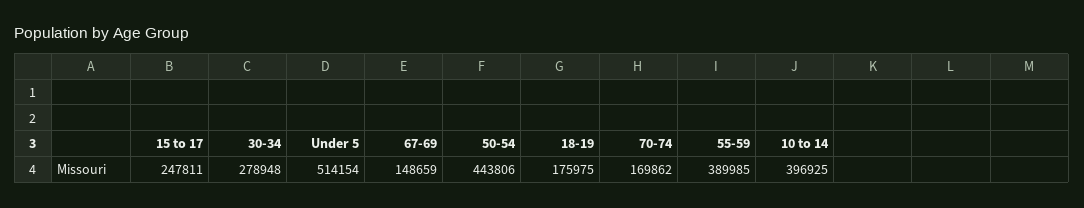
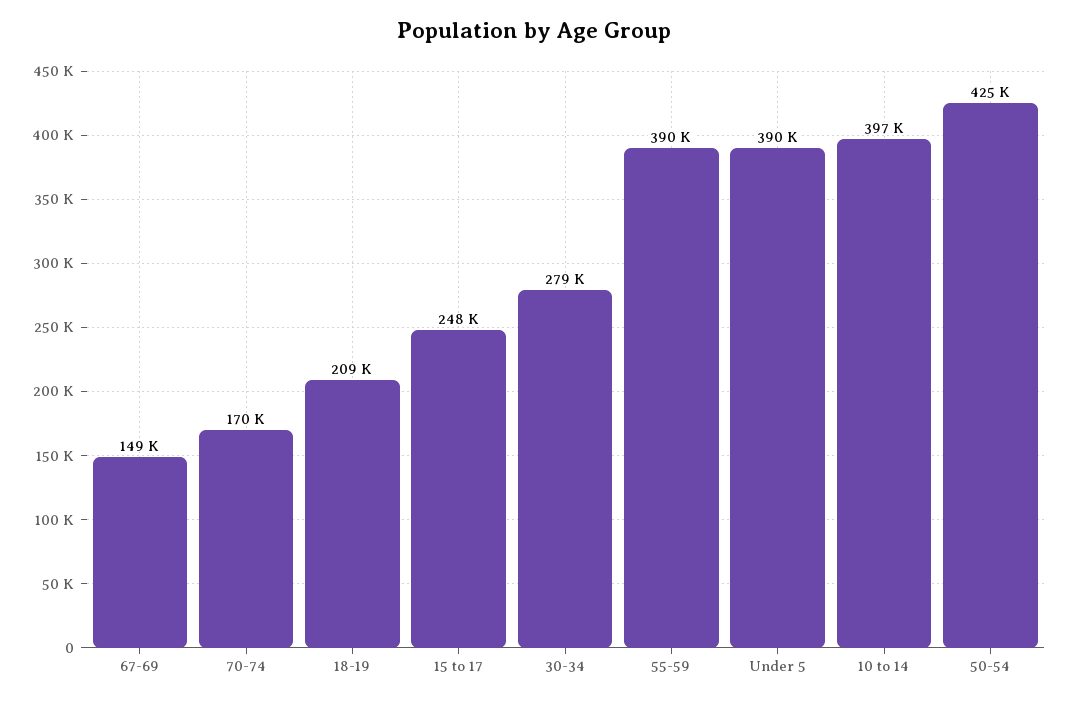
  {
    "15 to 17": 247811,
    "30-34": 278948,
-   "Under 5": 514154,
+   "Under 5": 390000,
    "67-69": 148659,
-   "50-54": 443806,
+   "50-54": 425000,
-   "18-19": 175975,
+   "18-19": 209000,
    "70-74": 169862,
    "55-59": 389985,
    "10 to 14": 396925
  }

